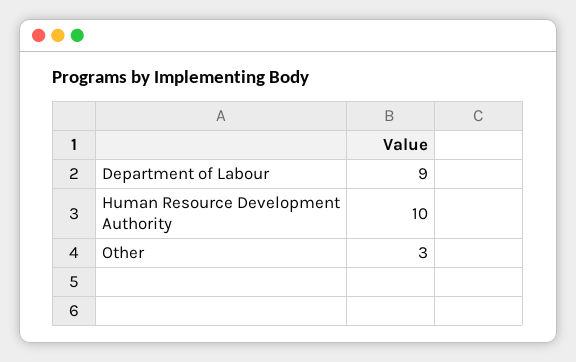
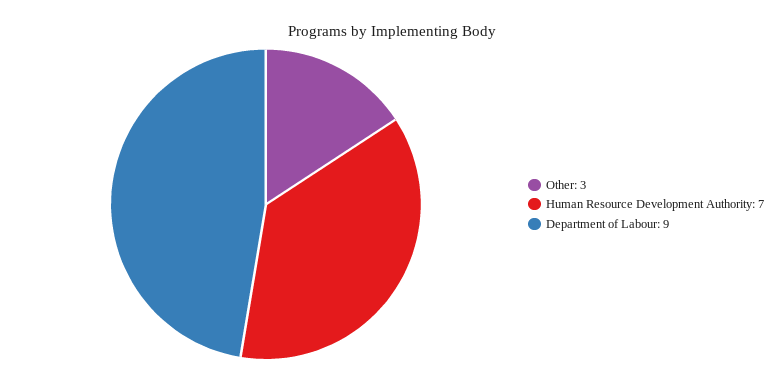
  {
    "Department of Labour": 9,
-   "Human Resource Development Authority": 10,
+   "Human Resource Development Authority": 7,
    "Other": 3
  }

